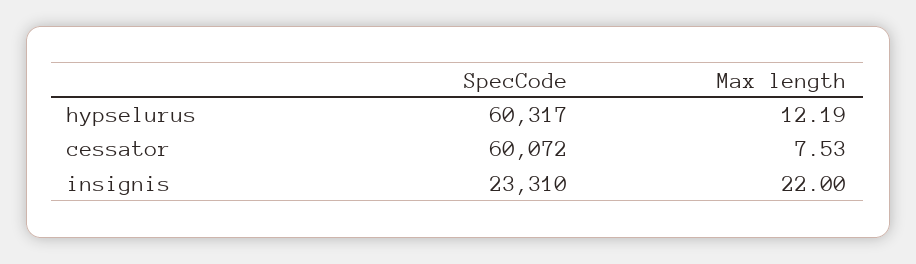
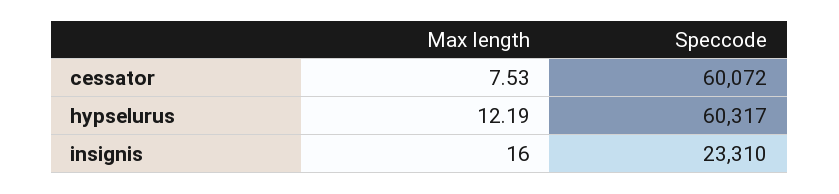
  {
    "SpecCode": {
      "hypselurus": 60317,
      "cessator": 60072,
      "insignis": 23310
    },
    "Max length": {
      "hypselurus": 12.19,
      "cessator": 7.53,
-     "insignis": 22
+     "insignis": 16
    }
  }

